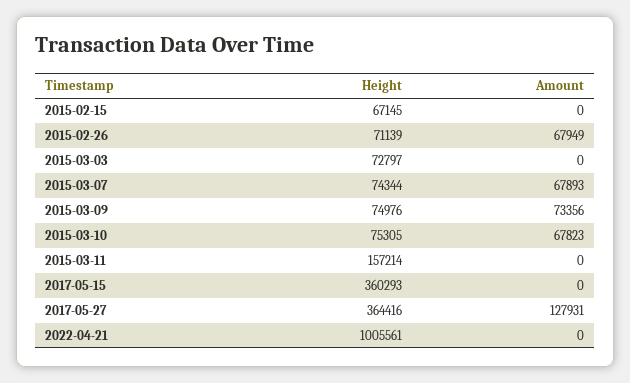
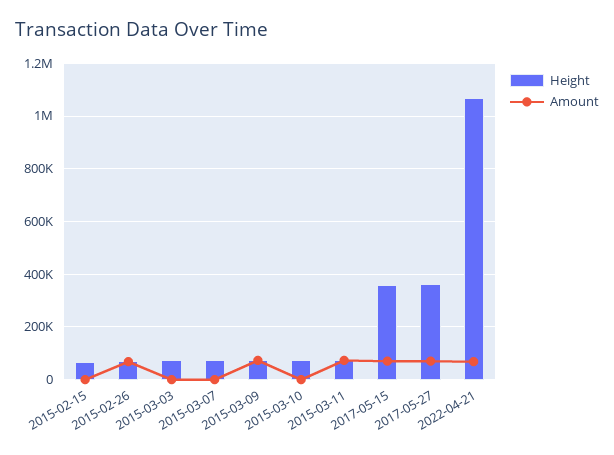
  {
    "Height": {
      "2015-02-15": 67145,
      "2015-02-26": 71139,
      "2015-03-03": 72797,
      "2015-03-07": 74344,
      "2015-03-09": 74976,
      "2015-03-10": 75305,
-     "2015-03-11": 157214,
+     "2015-03-11": 75000,
      "2017-05-15": 360293,
      "2017-05-27": 364416,
-     "2022-04-21": 1005561
+     "2022-04-21": 1075000
    },
    "Amount": {
      "2015-02-15": 0,
      "2015-02-26": 67949,
      "2015-03-03": 0,
-     "2015-03-07": 67893,
+     "2015-03-07": 0,
      "2015-03-09": 73356,
-     "2015-03-10": 67823,
+     "2015-03-10": 0,
-     "2015-03-11": 0,
+     "2015-03-11": 75000,
-     "2017-05-15": 0,
+     "2017-05-15": 75000,
-     "2017-05-27": 127931,
+     "2017-05-27": 75000,
-     "2022-04-21": 0
+     "2022-04-21": 75000
    }
  }

